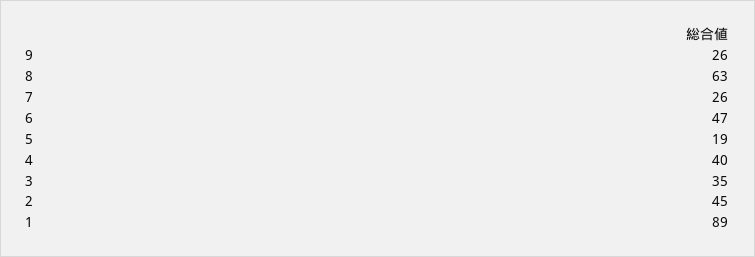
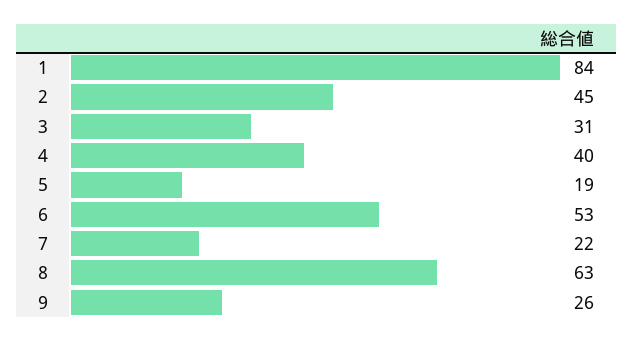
  {
    "9": 26,
    "8": 63,
-   "7": 26,
+   "7": 22,
-   "6": 47,
+   "6": 53,
    "5": 19,
    "4": 40,
-   "3": 35,
+   "3": 31,
    "2": 45,
-   "1": 89
+   "1": 84
  }

